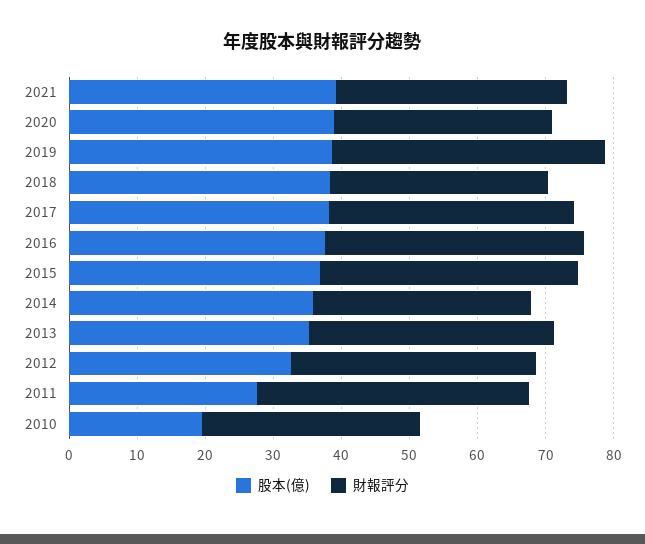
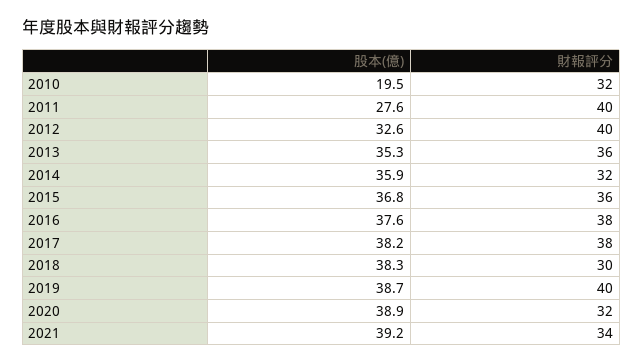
  {
    "股本(億)": {
      "2021": 39.2,
      "2020": 38.9,
      "2019": 38.7,
      "2018": 38.3,
      "2017": 38.2,
      "2016": 37.6,
      "2015": 36.8,
      "2014": 35.9,
      "2013": 35.3,
      "2012": 32.6,
      "2011": 27.6,
      "2010": 19.5
    },
    "財報評分": {
      "2021": 34,
      "2020": 32,
      "2019": 40,
-     "2018": 32,
+     "2018": 30,
-     "2017": 36,
+     "2017": 38,
      "2016": 38,
-     "2015": 38,
+     "2015": 36,
      "2014": 32,
      "2013": 36,
-     "2012": 36,
+     "2012": 40,
      "2011": 40,
      "2010": 32
    }
  }

